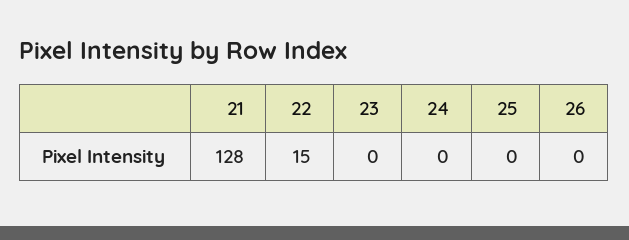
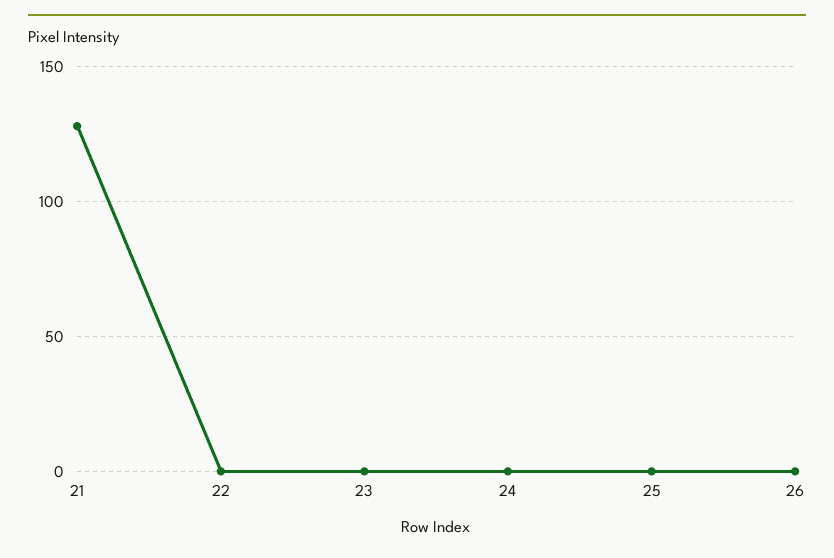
  {
    "21": 128,
-   "22": 15,
+   "22": 0,
    "23": 0,
    "24": 0,
    "25": 0,
    "26": 0
  }

